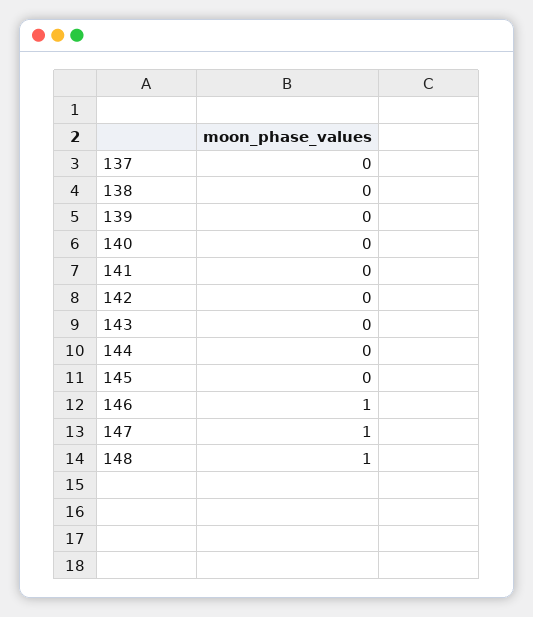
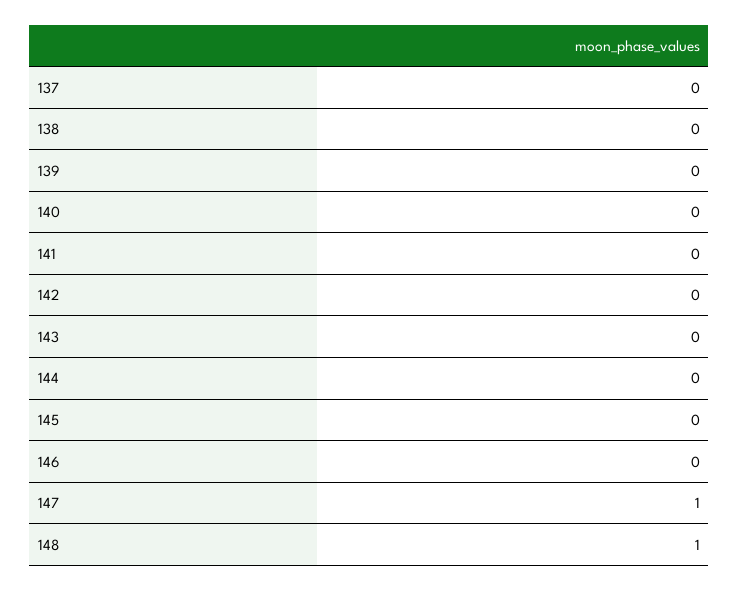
  {
    "137": 0,
    "138": 0,
    "139": 0,
    "140": 0,
    "141": 0,
    "142": 0,
    "143": 0,
    "144": 0,
    "145": 0,
-   "146": 1,
+   "146": 0,
    "147": 1,
    "148": 1
  }

